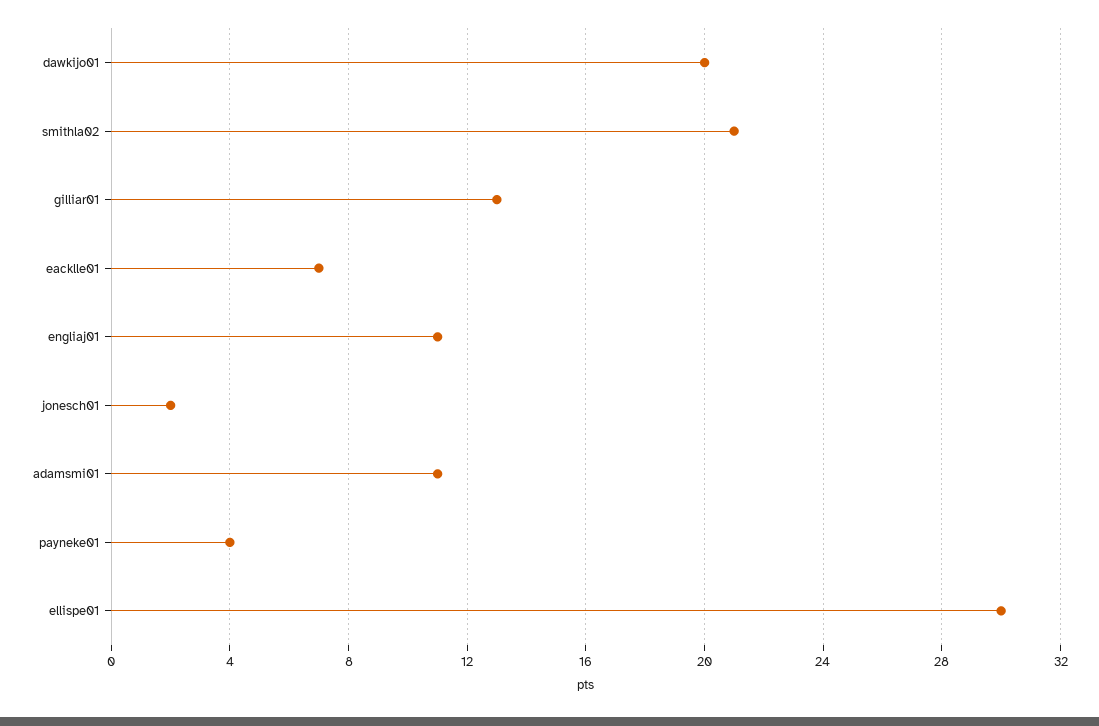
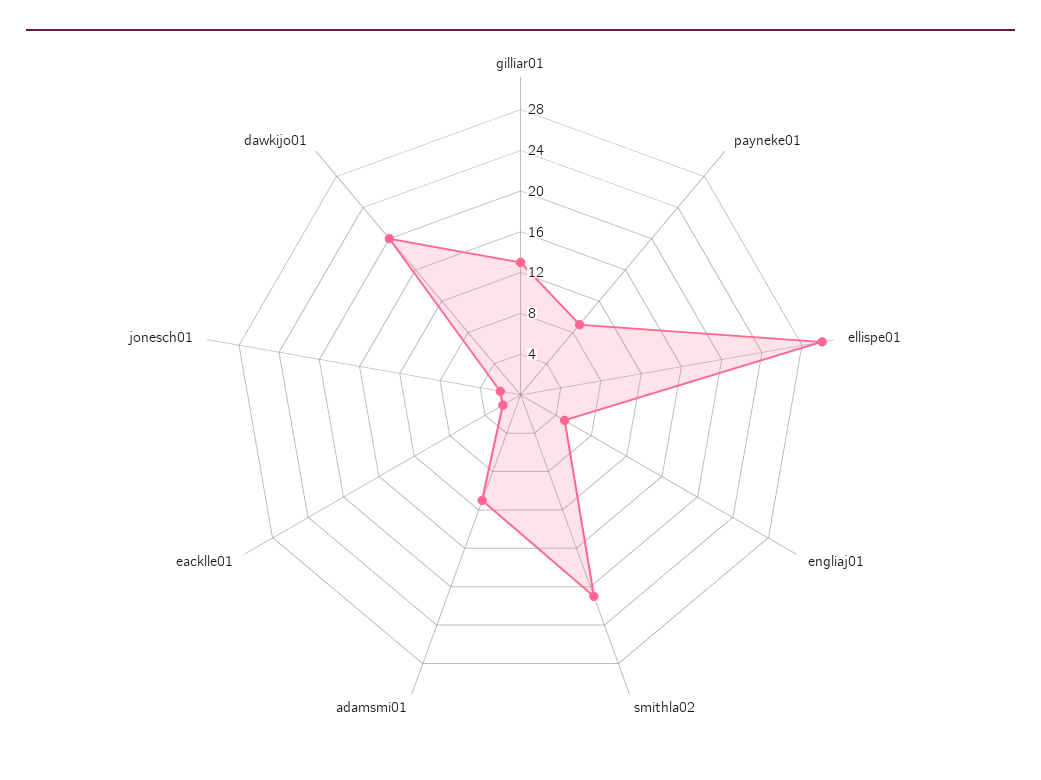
  {
    "dawkijo01": 20,
    "smithla02": 21,
    "gilliar01": 13,
-   "eacklle01": 7,
+   "eacklle01": 2,
-   "engliaj01": 11,
+   "engliaj01": 5,
    "jonesch01": 2,
    "adamsmi01": 11,
-   "payneke01": 4,
+   "payneke01": 9,
    "ellispe01": 30
  }

